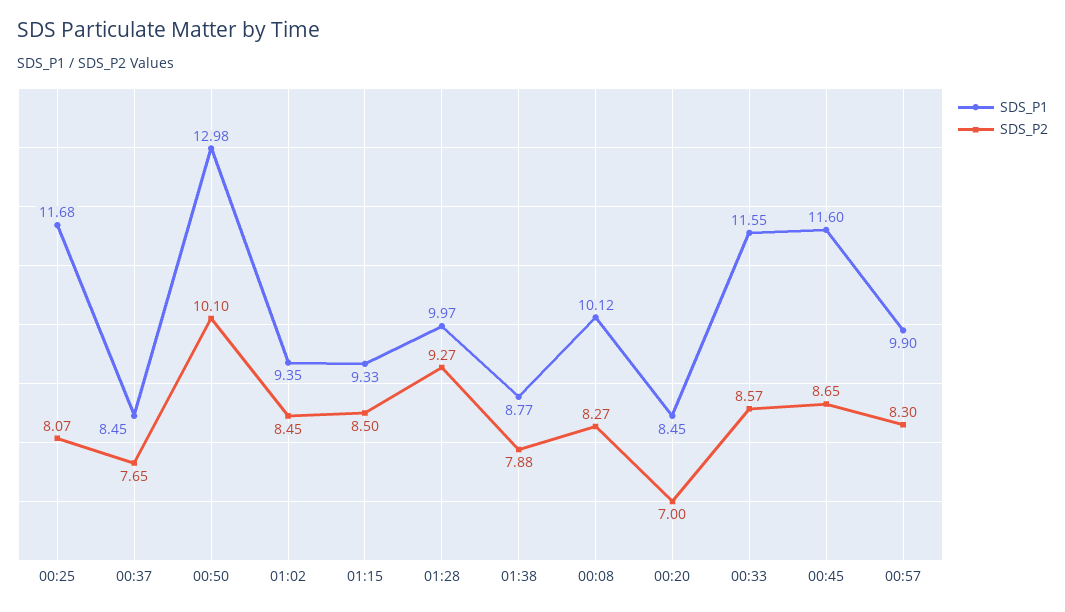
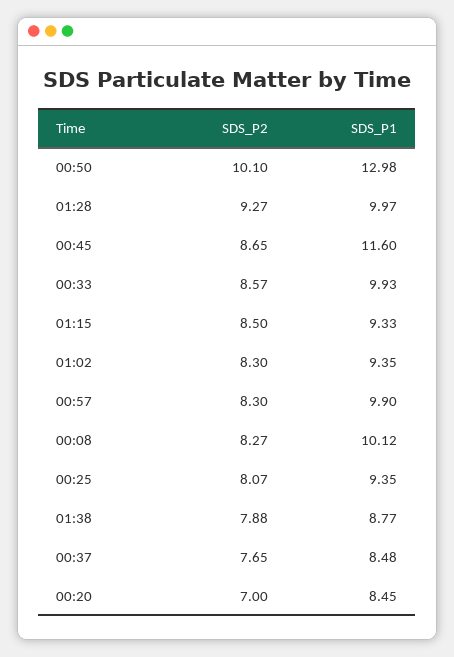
  {
    "SDS_P1": {
-     "00:25": 11.68,
+     "00:25": 9.35,
-     "00:37": 8.45,
+     "00:37": 8.48,
      "00:50": 12.98,
      "01:02": 9.35,
      "01:15": 9.33,
      "01:28": 9.97,
      "01:38": 8.77,
      "00:08": 10.12,
      "00:20": 8.45,
-     "00:33": 11.55,
+     "00:33": 9.93,
      "00:45": 11.6,
      "00:57": 9.9
    },
    "SDS_P2": {
      "00:25": 8.07,
      "00:37": 7.65,
      "00:50": 10.1,
-     "01:02": 8.45,
+     "01:02": 8.3,
      "01:15": 8.5,
      "01:28": 9.27,
      "01:38": 7.88,
      "00:08": 8.27,
      "00:20": 7,
      "00:33": 8.57,
      "00:45": 8.65,
      "00:57": 8.3
    }
  }

